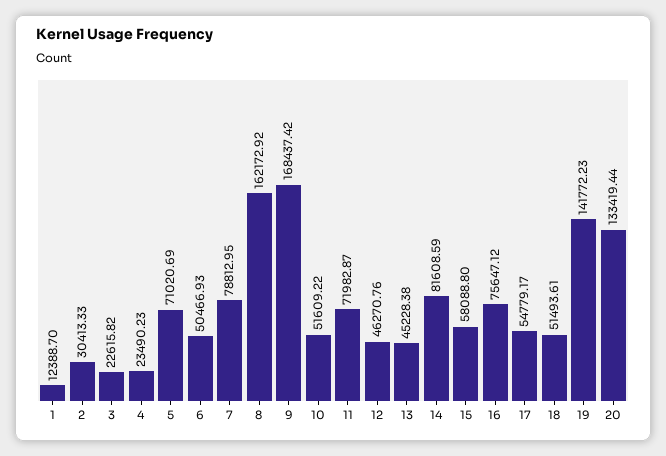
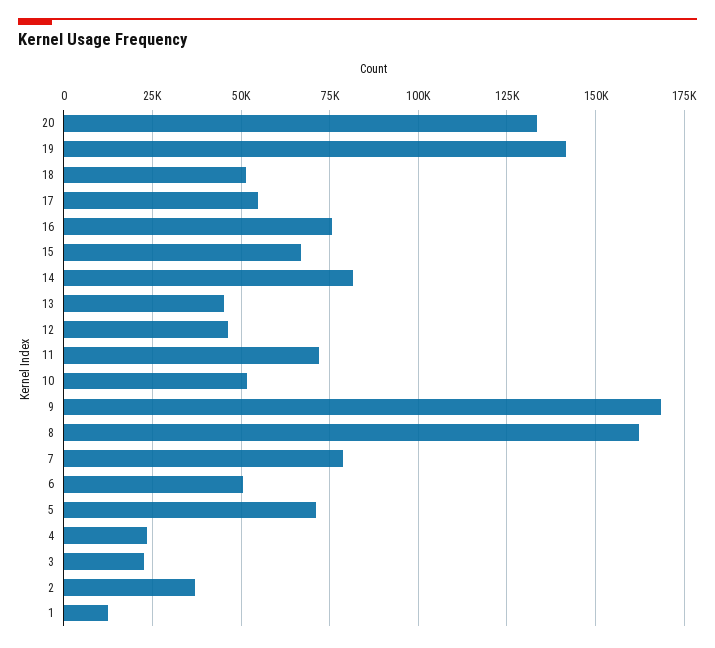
  {
    "1": 12388.7,
-   "2": 30413.33,
+   "2": 37500,
    "3": 22615.82,
    "4": 23490.23,
    "5": 71020.69,
    "6": 50466.93,
    "7": 78812.95,
    "8": 162172.92,
    "9": 168437.42,
    "10": 51609.22,
    "11": 71982.87,
    "12": 46270.76,
    "13": 45228.38,
    "14": 81608.59,
-   "15": 58088.8,
+   "15": 67500,
    "16": 75647.12,
    "17": 54779.17,
    "18": 51493.61,
    "19": 141772.23,
    "20": 133419.44
  }

